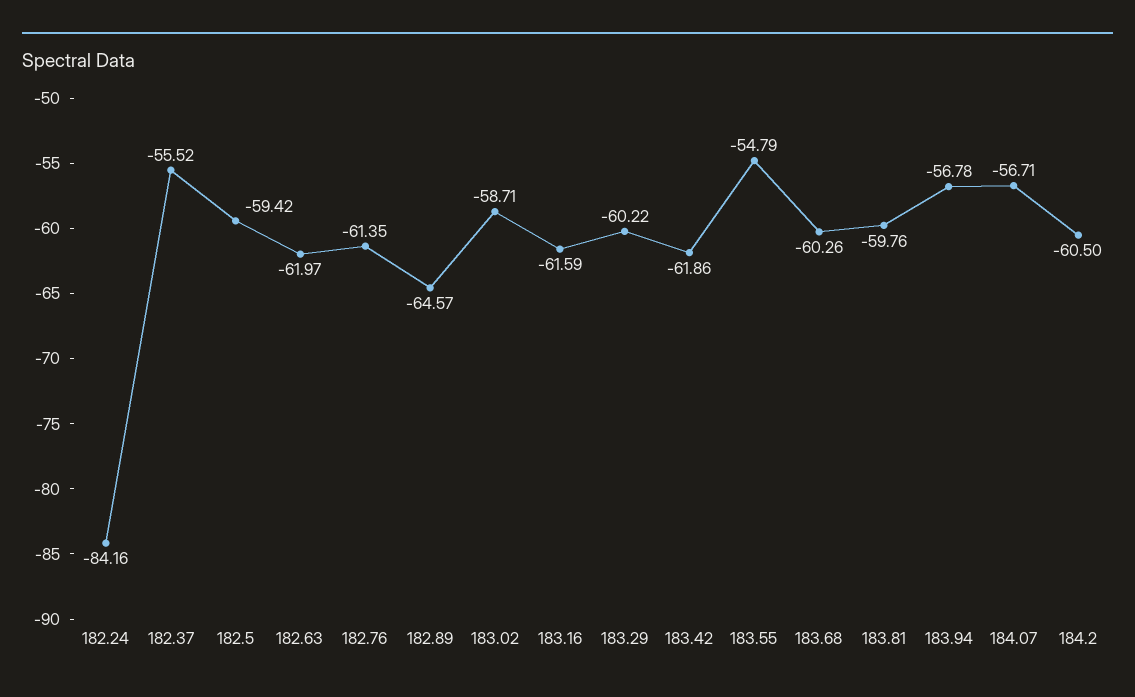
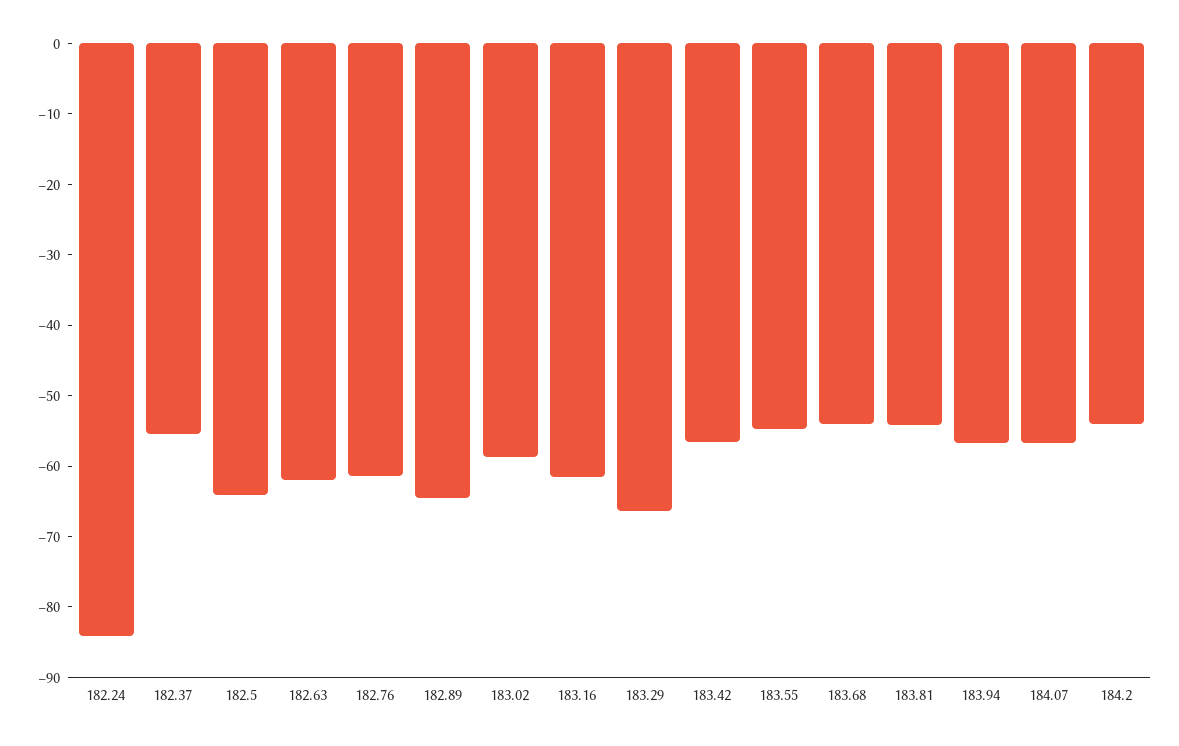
  {
    "182.24": -84.16,
    "182.37": -55.52,
-   "182.5": -59.42,
+   "182.5": -64,
    "182.63": -61.97,
    "182.76": -61.35,
    "182.89": -64.57,
    "183.02": -58.71,
    "183.16": -61.59,
-   "183.29": -60.22,
+   "183.29": -66,
-   "183.42": -61.86,
+   "183.42": -56,
    "183.55": -54.79,
-   "183.68": -60.26,
+   "183.68": -54,
-   "183.81": -59.76,
+   "183.81": -54,
    "183.94": -56.78,
    "184.07": -56.71,
-   "184.2": -60.5
+   "184.2": -54
  }

